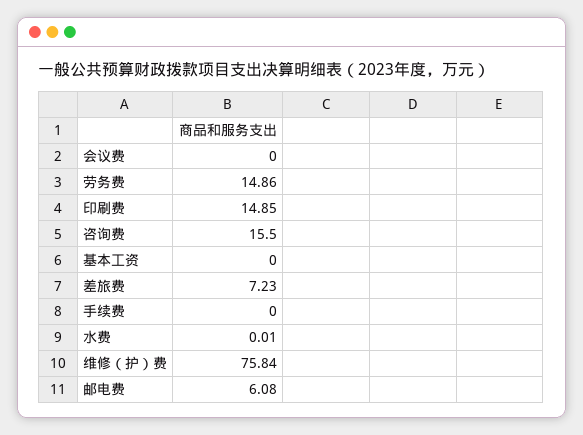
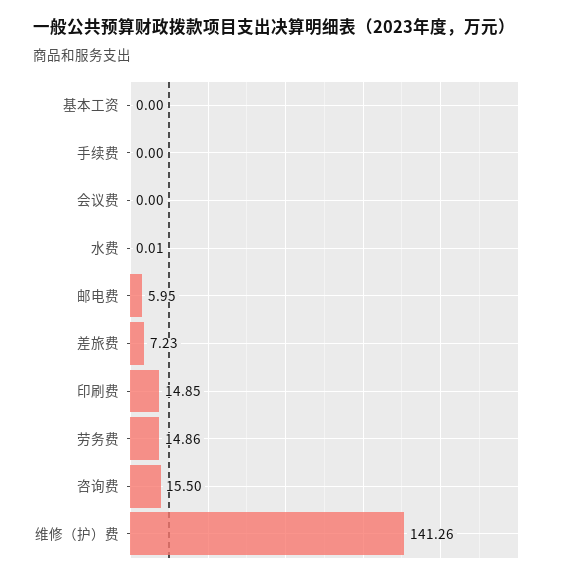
  {
    "会议费": 0,
    "劳务费": 14.86,
    "印刷费": 14.85,
    "咨询费": 15.5,
    "基本工资": 0,
    "差旅费": 7.23,
    "手续费": 0,
    "水费": 0.01,
-   "维修（护）费": 75.84,
+   "维修（护）费": 141.26,
-   "邮电费": 6.08
+   "邮电费": 5.95
  }

